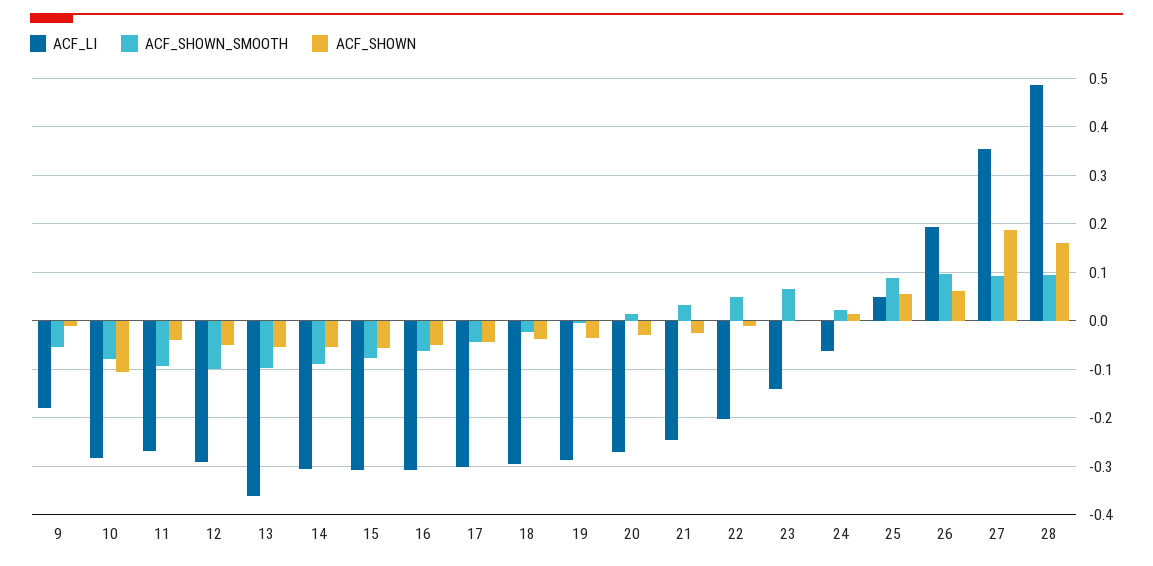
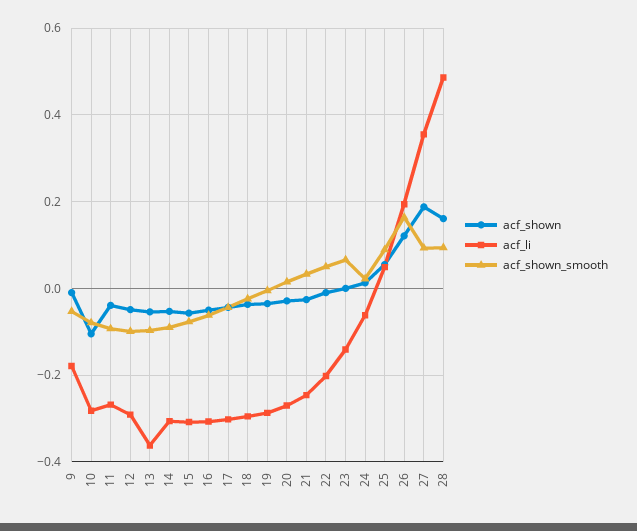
  {
    "ACF_LI": {
      "9": -0.18,
      "10": -0.28,
      "11": -0.26,
      "12": -0.3,
      "13": -0.36,
      "14": -0.3,
      "15": -0.3,
      "16": -0.3,
      "17": -0.3,
      "18": -0.3,
      "19": -0.28,
      "20": -0.28,
      "21": -0.24,
      "22": -0.2,
      "23": -0.14,
      "24": -0.06,
      "25": 0.04,
      "26": 0.2,
      "27": 0.36,
      "28": 0.48
    },
    "ACF_SHOWN_SMOOTH": {
      "9": -0.06,
      "10": -0.08,
      "11": -0.1,
      "12": -0.1,
      "13": -0.1,
      "14": -0.1,
      "15": -0.08,
      "16": -0.06,
      "17": -0.04,
      "18": -0.02,
      "19": 0,
      "20": 0.02,
      "21": 0.04,
      "22": 0.06,
      "23": 0.06,
      "24": 0.02,
      "25": 0.08,
-     "26": 0.1,
+     "26": 0.16,
      "27": 0.1,
      "28": 0.1
    },
    "ACF_SHOWN": {
      "9": -0.02,
      "10": -0.1,
      "11": -0.04,
      "12": -0.04,
      "13": -0.06,
      "14": -0.06,
      "15": -0.06,
      "16": -0.06,
      "17": -0.04,
      "18": -0.04,
      "19": -0.04,
      "20": -0.02,
      "21": -0.02,
      "22": -0.02,
      "23": 0,
      "24": 0.02,
      "25": 0.06,
-     "26": 0.06,
+     "26": 0.12,
      "27": 0.18,
      "28": 0.16
    }
  }

